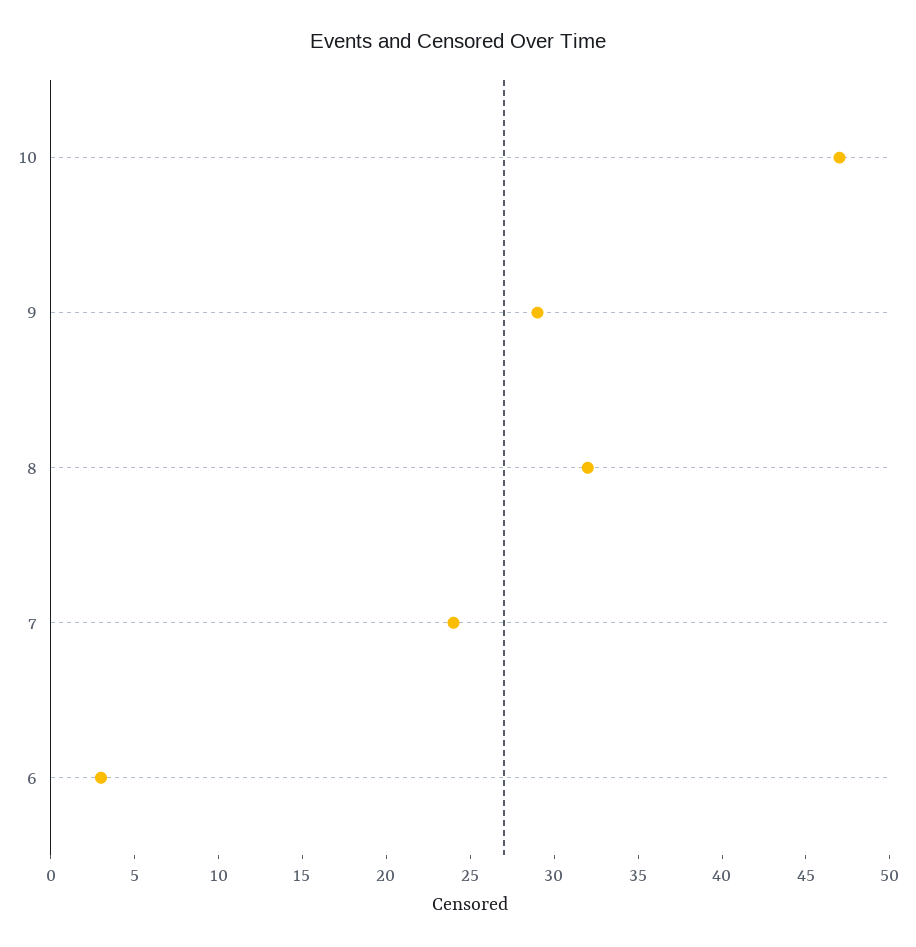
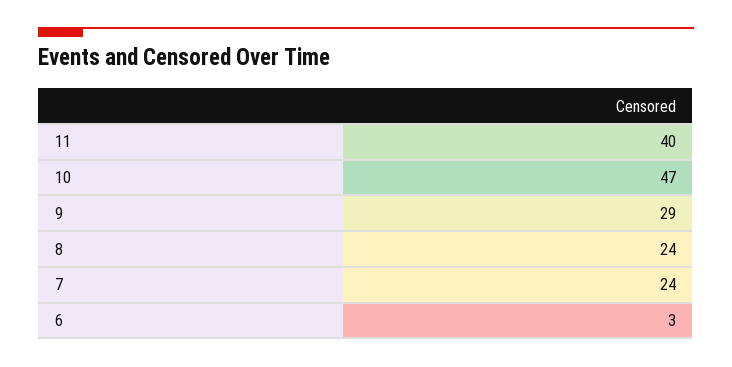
  {
    "10": 47,
    "9": 29,
-   "8": 32,
+   "8": 24,
    "7": 24,
-   "6": 3
+   "6": 3,
+   "11": 40
  }

